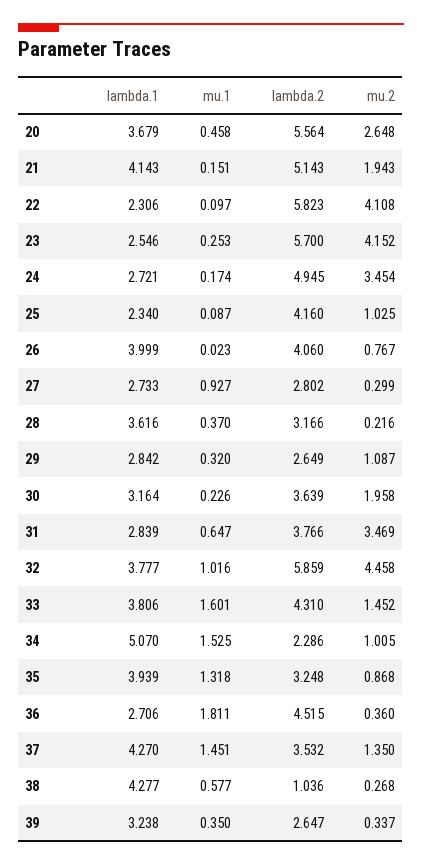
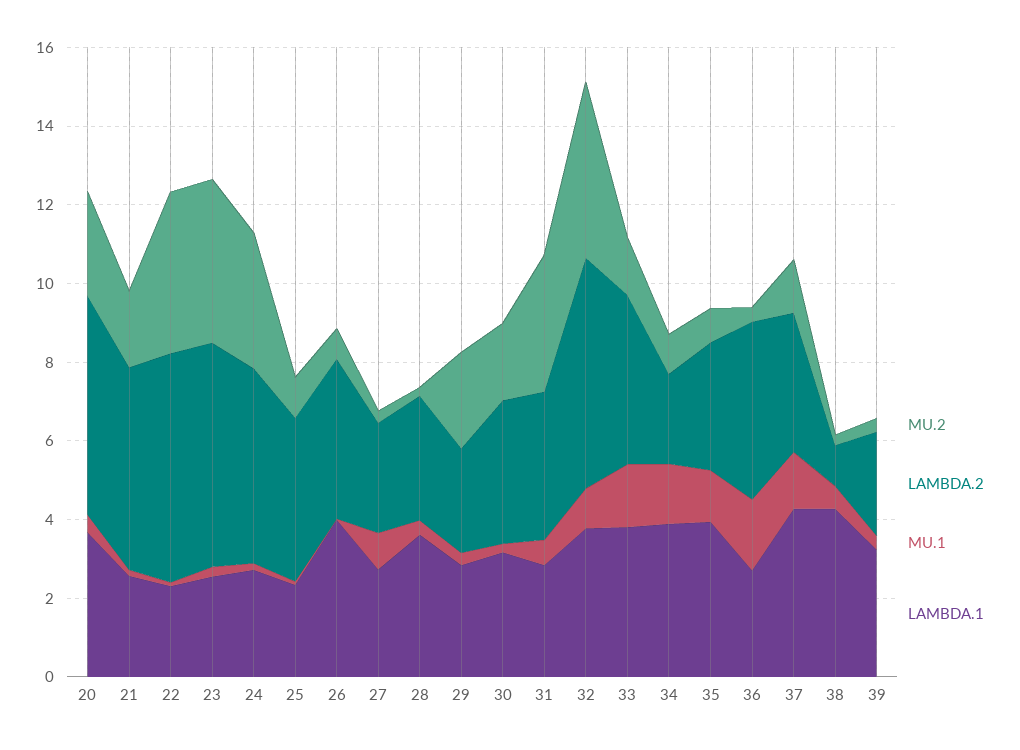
  {
    "lambda.1": {
      "20": 3.679,
-     "21": 4.143,
+     "21": 2.5,
      "22": 2.306,
      "23": 2.546,
      "24": 2.721,
      "25": 2.34,
      "26": 3.999,
      "27": 2.733,
      "28": 3.616,
      "29": 2.842,
      "30": 3.164,
      "31": 2.839,
      "32": 3.777,
      "33": 3.806,
-     "34": 5.07,
+     "34": 4,
      "35": 3.939,
      "36": 2.706,
      "37": 4.27,
      "38": 4.277,
      "39": 3.238
    },
    "mu.1": {
      "20": 0.458,
      "21": 0.151,
      "22": 0.097,
      "23": 0.253,
      "24": 0.174,
      "25": 0.087,
      "26": 0.023,
      "27": 0.927,
      "28": 0.37,
      "29": 0.32,
      "30": 0.226,
      "31": 0.647,
      "32": 1.016,
      "33": 1.601,
      "34": 1.525,
      "35": 1.318,
      "36": 1.811,
      "37": 1.451,
      "38": 0.577,
      "39": 0.35
    },
    "lambda.2": {
      "20": 5.564,
      "21": 5.143,
      "22": 5.823,
      "23": 5.7,
      "24": 4.945,
      "25": 4.16,
      "26": 4.06,
      "27": 2.802,
      "28": 3.166,
      "29": 2.649,
      "30": 3.639,
      "31": 3.766,
      "32": 5.859,
      "33": 4.31,
      "34": 2.286,
      "35": 3.248,
      "36": 4.515,
      "37": 3.532,
      "38": 1.036,
      "39": 2.647
    },
    "mu.2": {
      "20": 2.648,
      "21": 1.943,
      "22": 4.108,
      "23": 4.152,
      "24": 3.454,
      "25": 1.025,
      "26": 0.767,
      "27": 0.299,
      "28": 0.216,
-     "29": 1.087,
+     "29": 2.5,
      "30": 1.958,
      "31": 3.469,
      "32": 4.458,
      "33": 1.452,
      "34": 1.005,
      "35": 0.868,
      "36": 0.36,
      "37": 1.35,
      "38": 0.268,
      "39": 0.337
    }
  }

